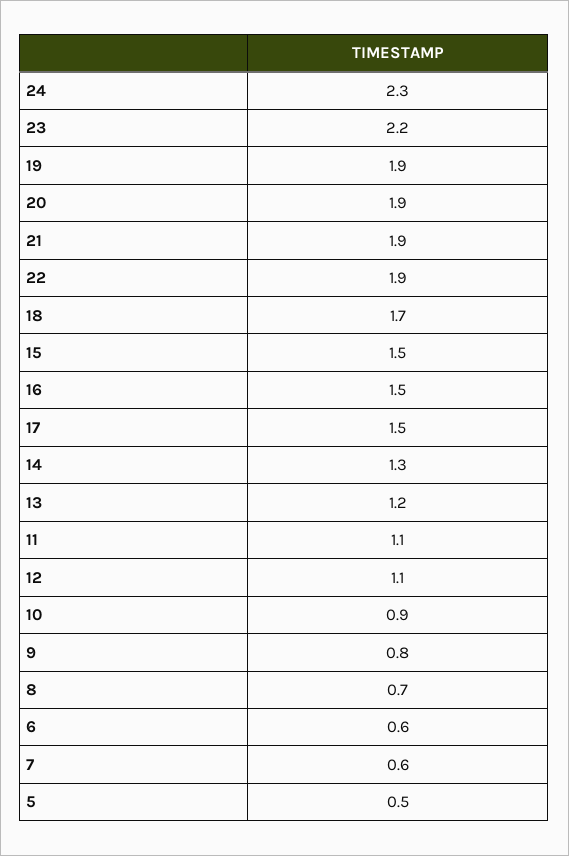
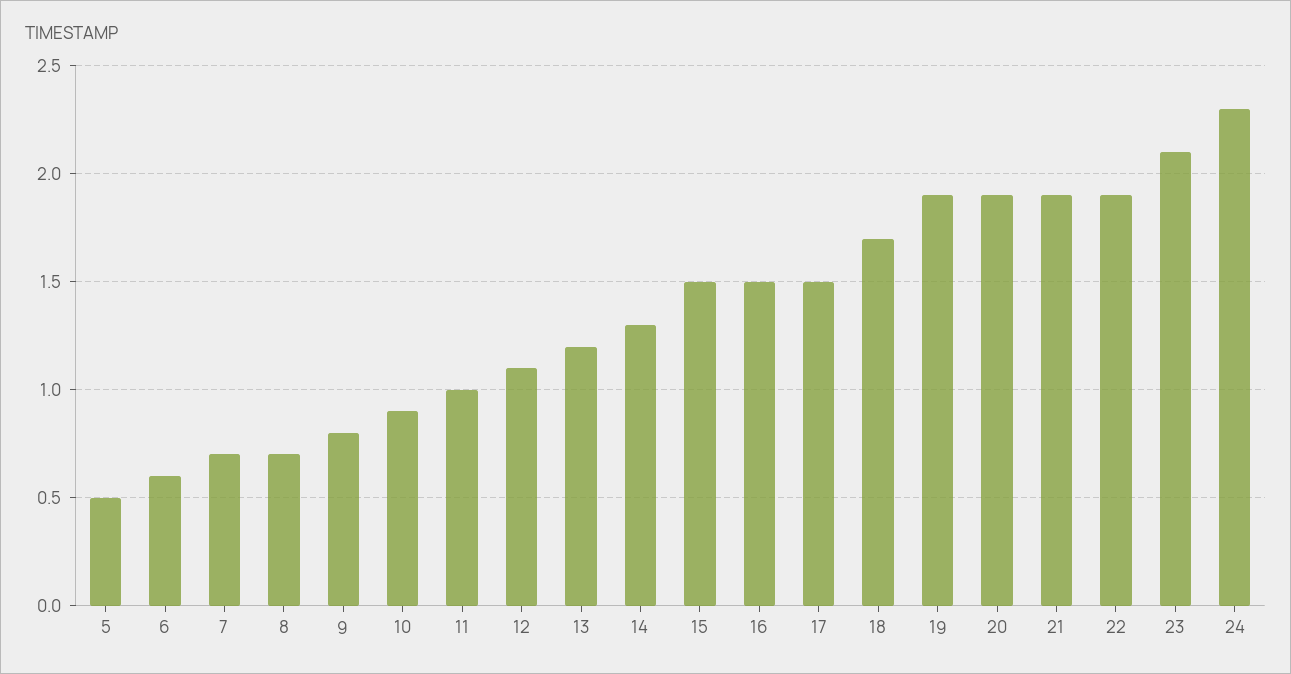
  {
    "24": 2.3,
-   "23": 2.2,
+   "23": 2.1,
    "19": 1.9,
    "20": 1.9,
    "21": 1.9,
    "22": 1.9,
    "18": 1.7,
    "15": 1.5,
    "16": 1.5,
    "17": 1.5,
    "14": 1.3,
    "13": 1.2,
-   "11": 1.1,
+   "11": 1,
    "12": 1.1,
    "10": 0.9,
    "9": 0.8,
    "8": 0.7,
    "6": 0.6,
-   "7": 0.6,
+   "7": 0.7,
    "5": 0.5
  }

